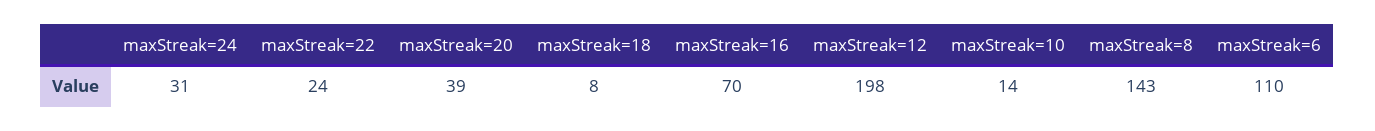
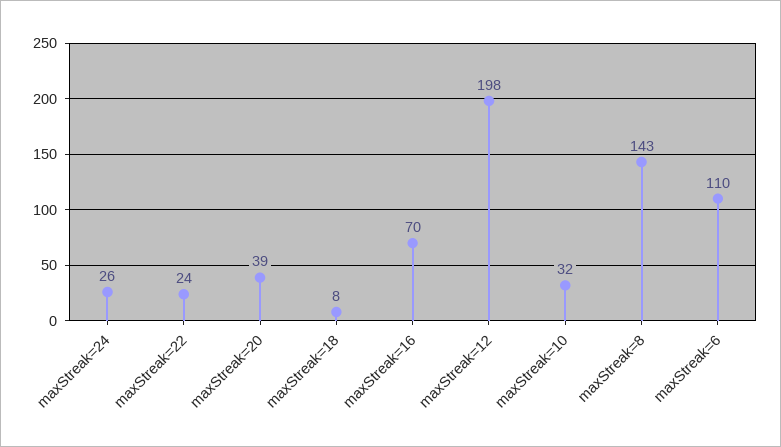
  {
-   "maxStreak=24": 31,
+   "maxStreak=24": 26,
    "maxStreak=22": 24,
    "maxStreak=20": 39,
    "maxStreak=18": 8,
    "maxStreak=16": 70,
    "maxStreak=12": 198,
-   "maxStreak=10": 14,
+   "maxStreak=10": 32,
    "maxStreak=8": 143,
    "maxStreak=6": 110
  }

